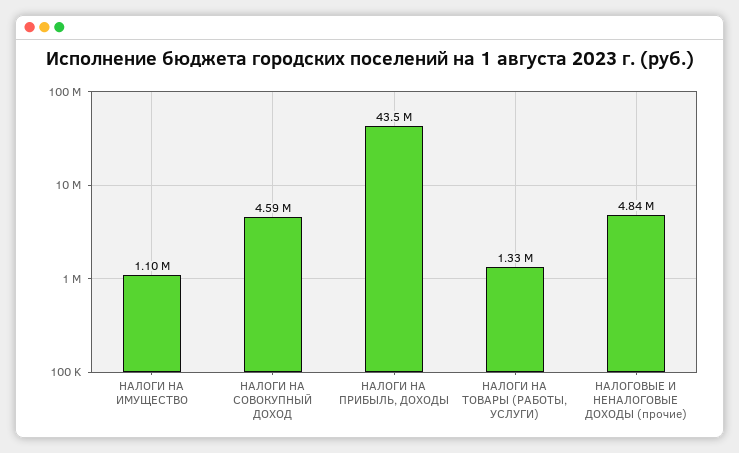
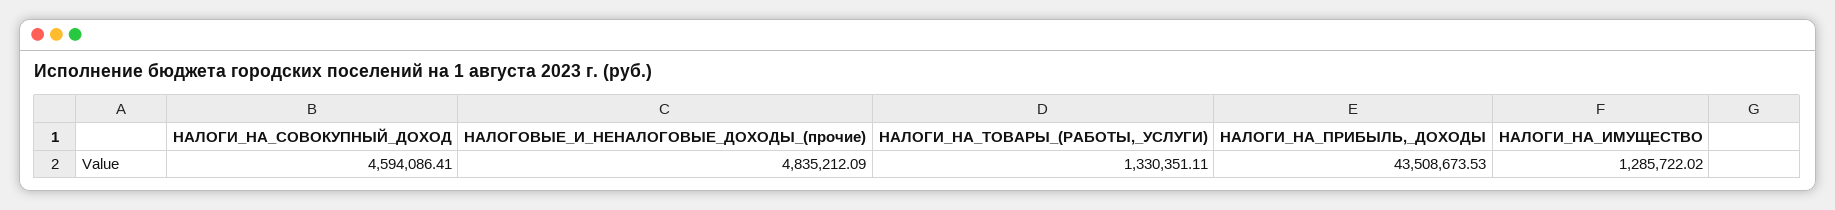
  {
-   "НАЛОГИ НА ИМУЩЕСТВО": 1100000,
+   "НАЛОГИ НА ИМУЩЕСТВО": 1285722.02,
    "НАЛОГИ НА СОВОКУПНЫЙ ДОХОД": 4594086.41,
    "НАЛОГИ НА ПРИБЫЛЬ, ДОХОДЫ": 43508673.53,
    "НАЛОГИ НА ТОВАРЫ (РАБОТЫ, УСЛУГИ)": 1330351.11,
    "НАЛОГОВЫЕ И НЕНАЛОГОВЫЕ ДОХОДЫ (прочие)": 4835212.09
  }

